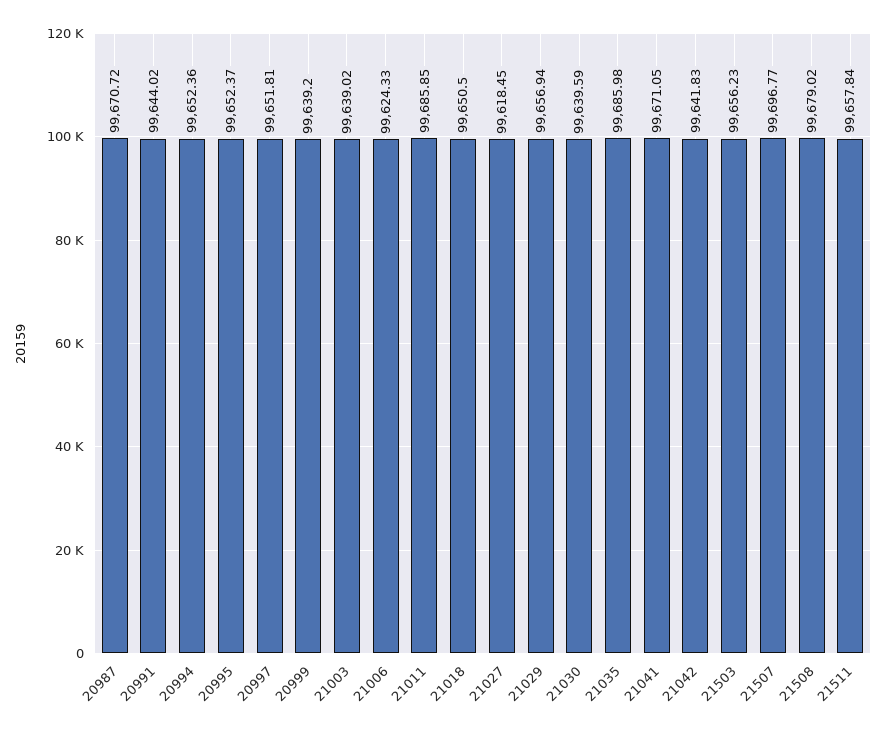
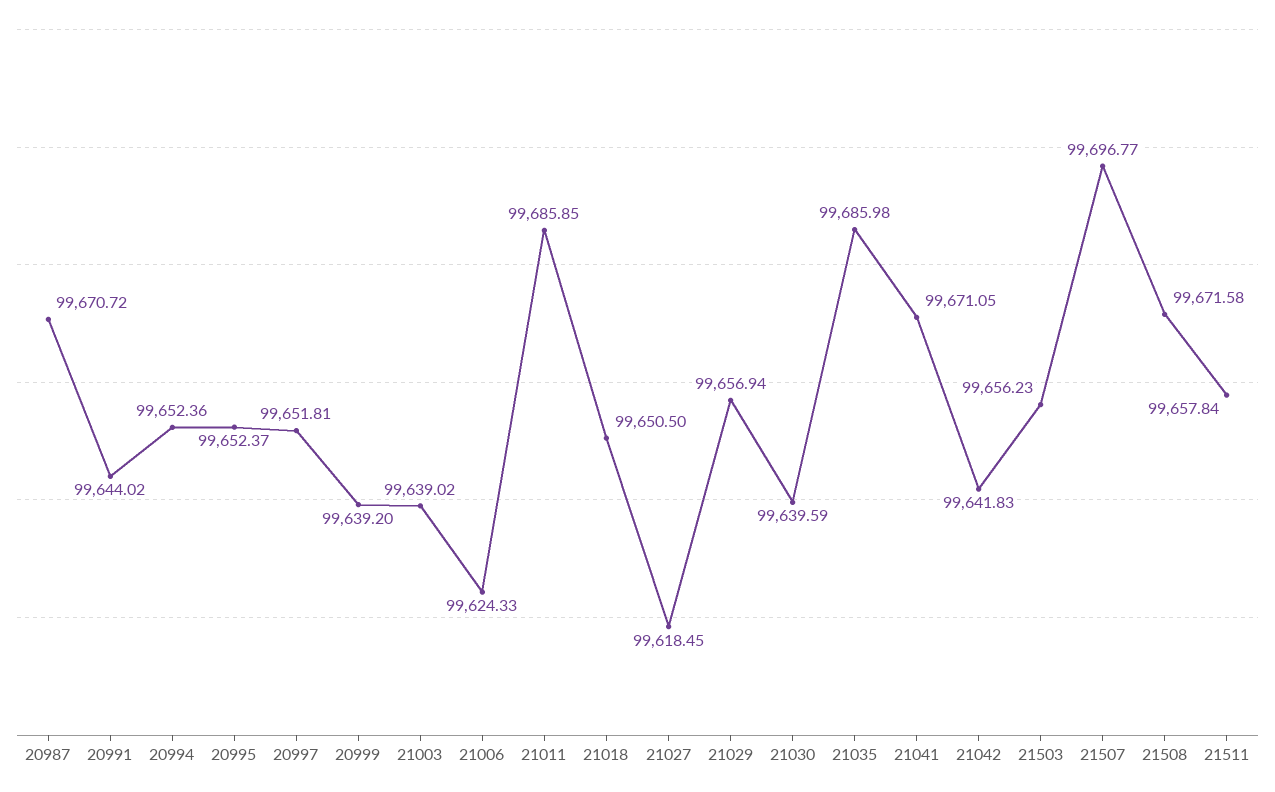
  {
    "20987": 99670.72,
    "20991": 99644.02,
    "20994": 99652.36,
    "20995": 99652.37,
    "20997": 99651.81,
    "20999": 99639.2,
    "21003": 99639.02,
    "21006": 99624.33,
    "21011": 99685.85,
    "21018": 99650.5,
    "21027": 99618.45,
    "21029": 99656.94,
    "21030": 99639.59,
    "21035": 99685.98,
    "21041": 99671.05,
    "21042": 99641.83,
    "21503": 99656.23,
    "21507": 99696.77,
-   "21508": 99679.02,
+   "21508": 99671.58,
    "21511": 99657.84
  }

